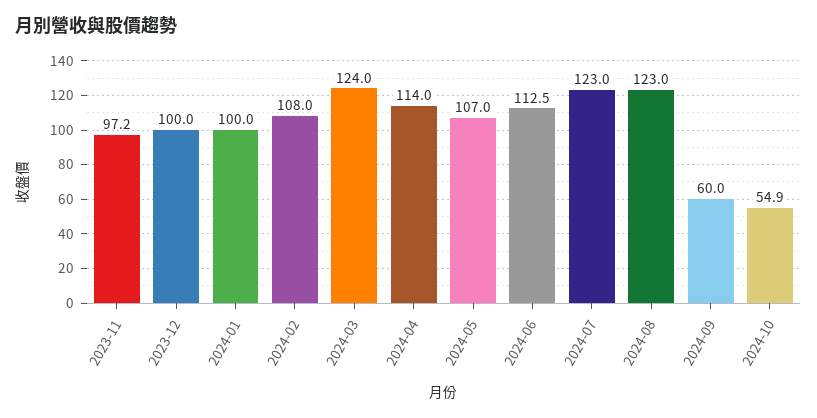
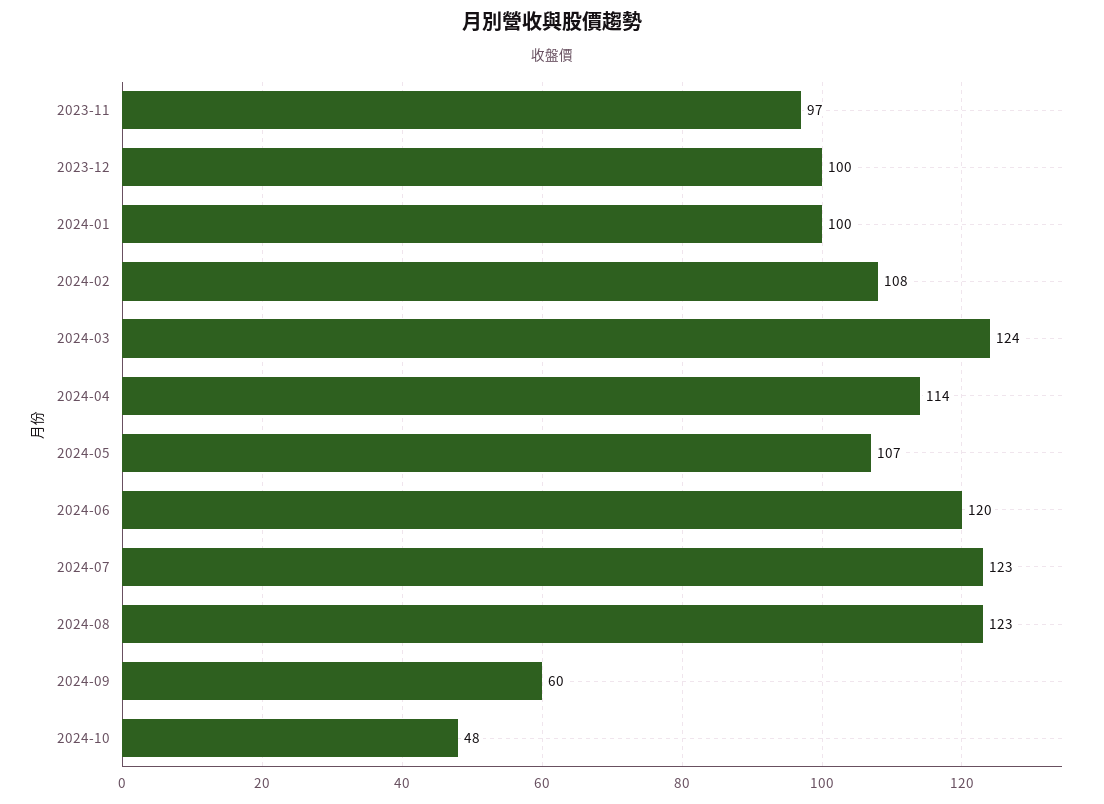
  {
    "2023-11": 97.2,
    "2023-12": 100,
    "2024-01": 100,
    "2024-02": 108,
    "2024-03": 124,
    "2024-04": 114,
    "2024-05": 107,
-   "2024-06": 112.5,
+   "2024-06": 120,
    "2024-07": 123,
    "2024-08": 123,
    "2024-09": 60,
-   "2024-10": 54.9
+   "2024-10": 48
  }

